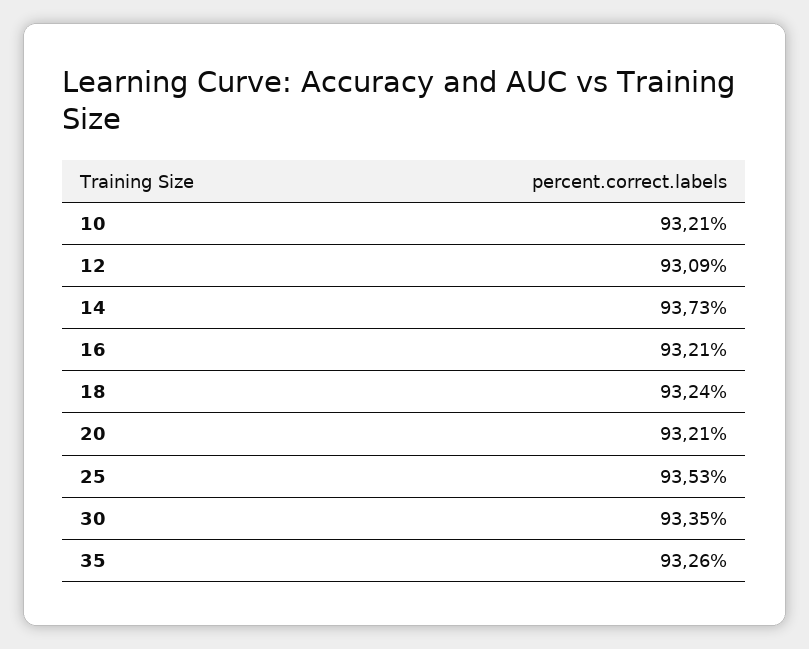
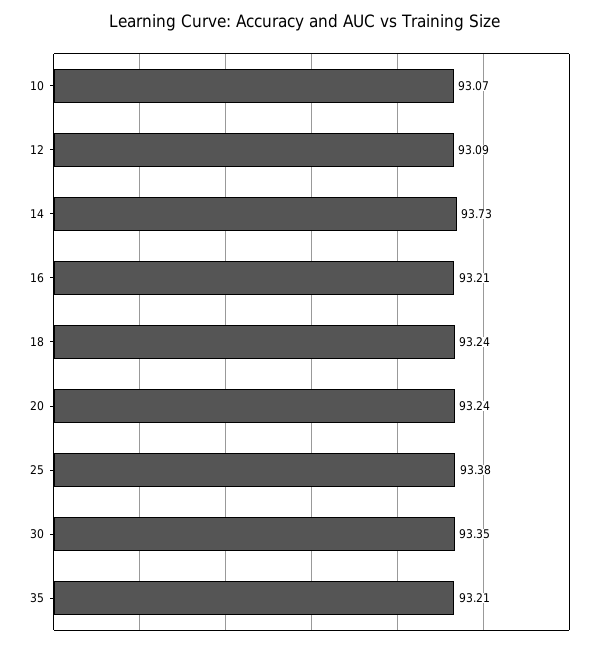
  {
-   "10": 93.21,
+   "10": 93.07,
    "12": 93.09,
    "14": 93.73,
    "16": 93.21,
    "18": 93.24,
-   "20": 93.21,
+   "20": 93.24,
-   "25": 93.53,
+   "25": 93.38,
    "30": 93.35,
-   "35": 93.26
+   "35": 93.21
  }

